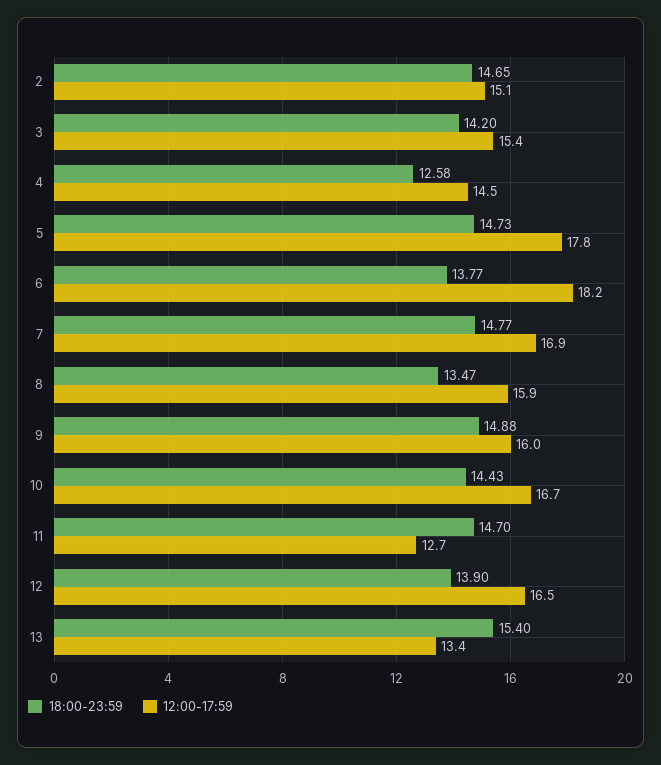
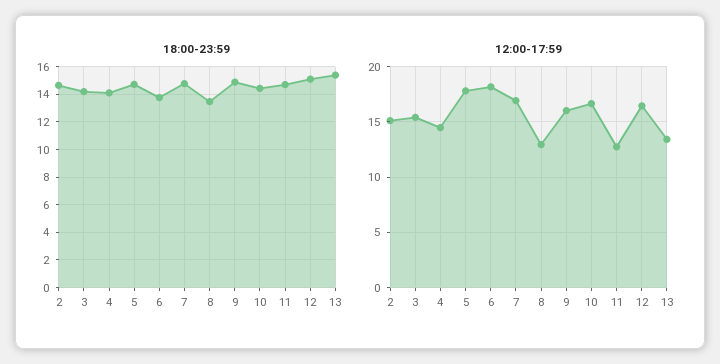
  {
    "18:00-23:59": {
      "2": 14.65,
      "3": 14.2,
-     "4": 12.58,
+     "4": 14,
      "5": 14.73,
      "6": 13.77,
      "7": 14.77,
      "8": 13.47,
      "9": 14.88,
      "10": 14.43,
      "11": 14.7,
-     "12": 13.9,
+     "12": 15,
      "13": 15.4
    },
    "12:00-17:59": {
      "2": 15.1,
      "3": 15.4,
      "4": 14.5,
      "5": 17.8,
      "6": 18.2,
      "7": 16.9,
-     "8": 15.9,
+     "8": 13,
      "9": 16,
      "10": 16.7,
      "11": 12.7,
      "12": 16.5,
      "13": 13.4
    }
  }

